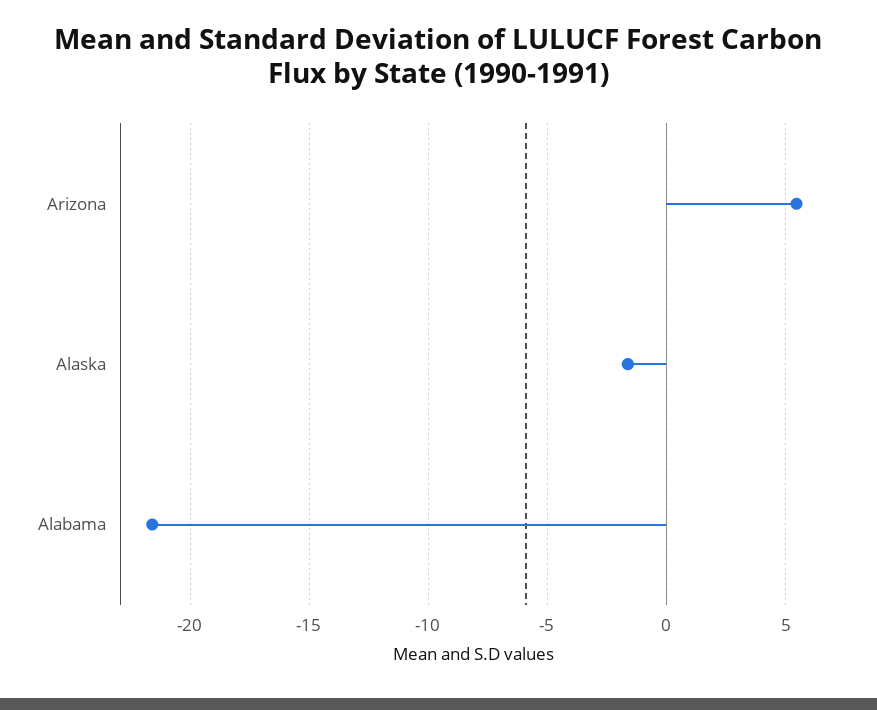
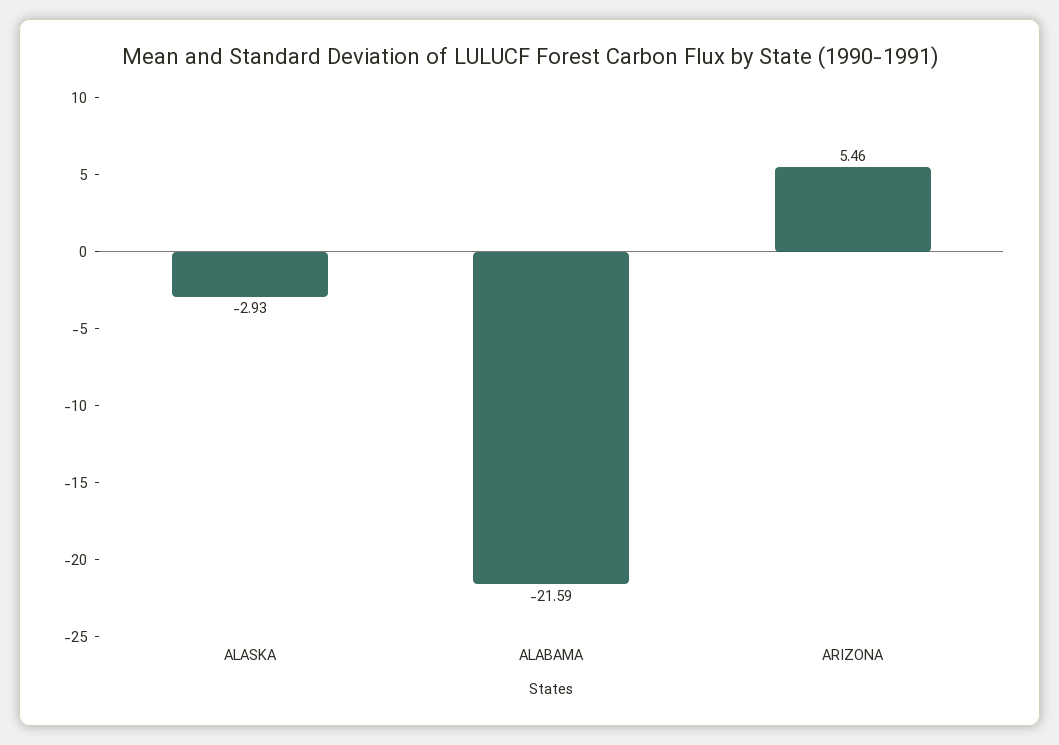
  {
    "Arizona": 5.46,
-   "Alaska": -1.5,
+   "Alaska": -2.93,
    "Alabama": -21.59
  }

